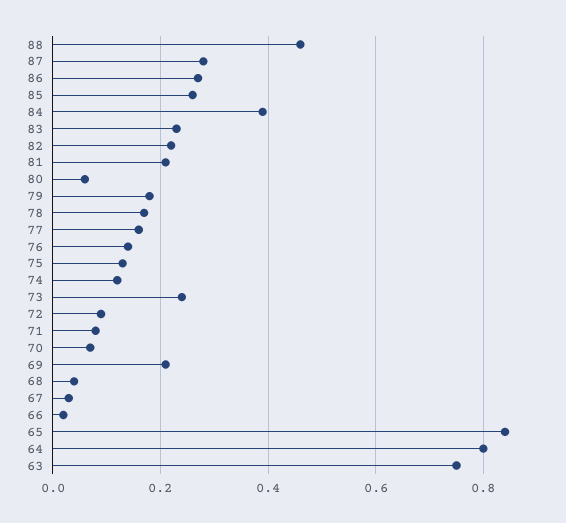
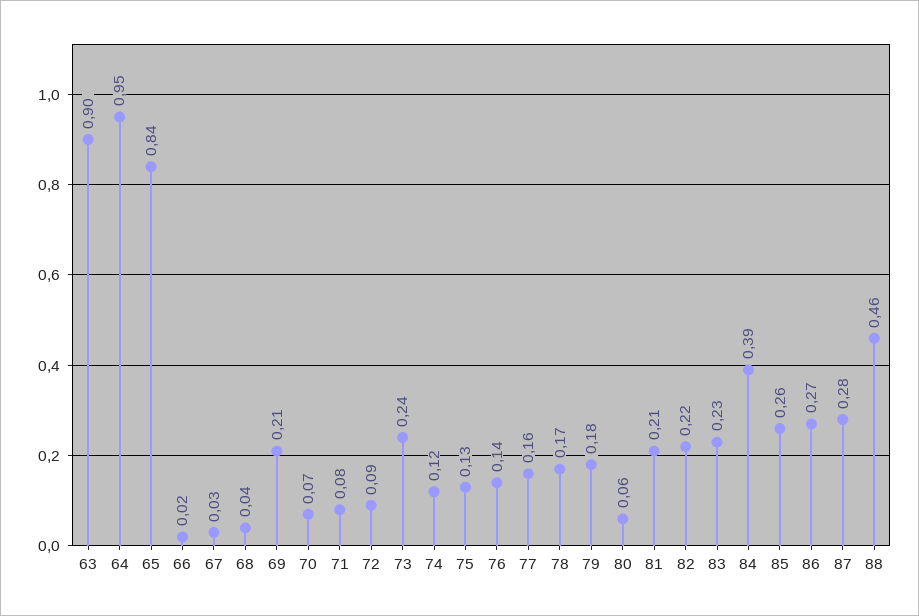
  {
    "88": 0.46,
    "87": 0.28,
    "86": 0.27,
    "85": 0.26,
    "84": 0.39,
    "83": 0.23,
    "82": 0.22,
    "81": 0.21,
    "80": 0.06,
    "79": 0.18,
    "78": 0.17,
    "77": 0.16,
    "76": 0.14,
    "75": 0.13,
    "74": 0.12,
    "73": 0.24,
    "72": 0.09,
    "71": 0.08,
    "70": 0.07,
    "69": 0.21,
    "68": 0.04,
    "67": 0.03,
    "66": 0.02,
    "65": 0.84,
-   "64": 0.8,
+   "64": 0.95,
-   "63": 0.75
+   "63": 0.9
  }

